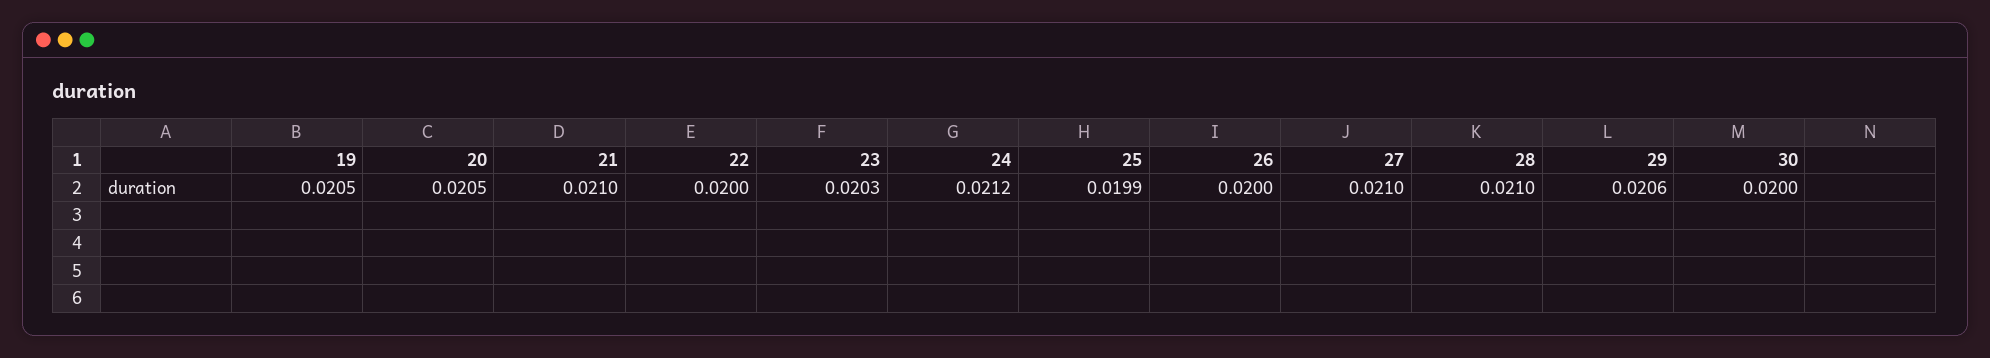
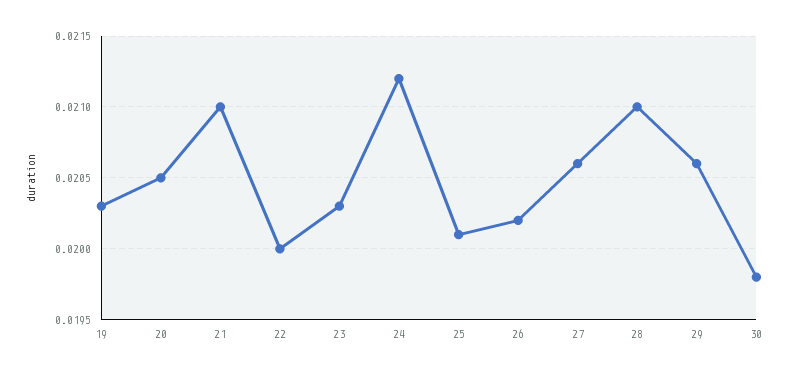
  {
-   "19": 0.0205,
+   "19": 0.0203,
    "20": 0.0205,
    "21": 0.021,
    "22": 0.02,
    "23": 0.0203,
    "24": 0.0212,
-   "25": 0.0199,
+   "25": 0.0201,
-   "26": 0.02,
+   "26": 0.0202,
-   "27": 0.021,
+   "27": 0.0206,
    "28": 0.021,
    "29": 0.0206,
-   "30": 0.02
+   "30": 0.0198
  }

